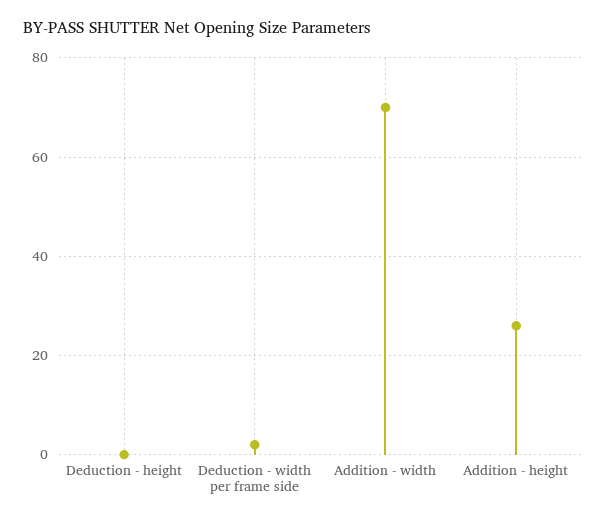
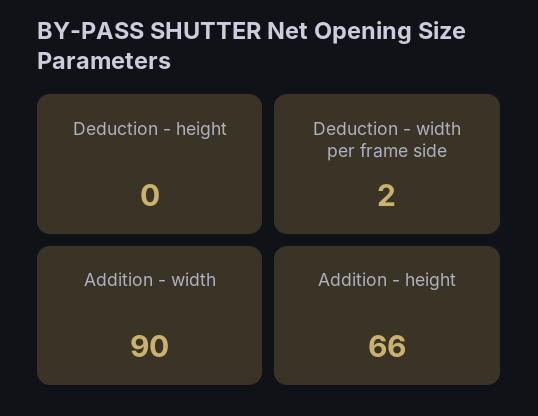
  {
    "Deduction - height": 0,
    "Deduction - width per frame side": 2,
-   "Addition - width": 70,
+   "Addition - width": 90,
-   "Addition - height": 25
+   "Addition - height": 66
  }

